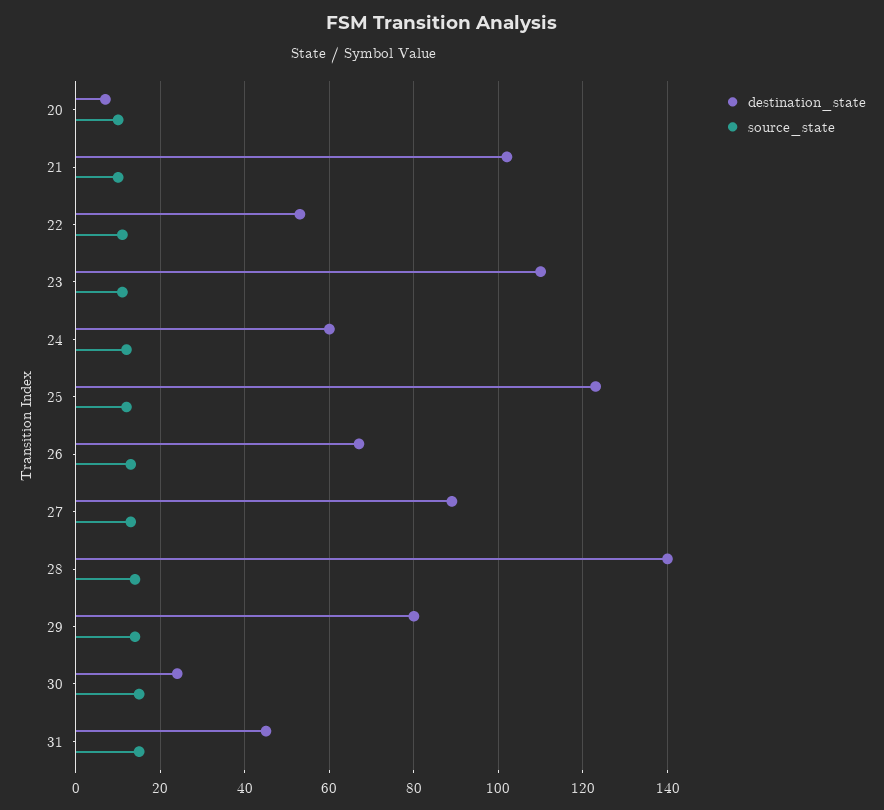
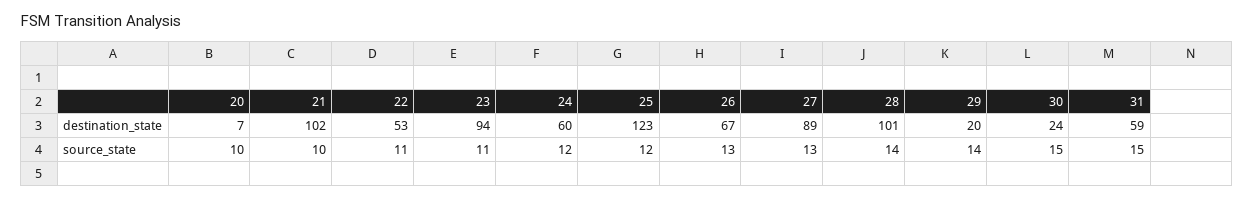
  {
    "destination_state": {
      "20": 7,
      "21": 102,
      "22": 53,
-     "23": 110,
+     "23": 94,
      "24": 60,
      "25": 123,
      "26": 67,
      "27": 89,
-     "28": 140,
+     "28": 101,
-     "29": 80,
+     "29": 20,
      "30": 24,
-     "31": 45
+     "31": 59
    },
    "source_state": {
      "20": 10,
      "21": 10,
      "22": 11,
      "23": 11,
      "24": 12,
      "25": 12,
      "26": 13,
      "27": 13,
      "28": 14,
      "29": 14,
      "30": 15,
      "31": 15
    }
  }

